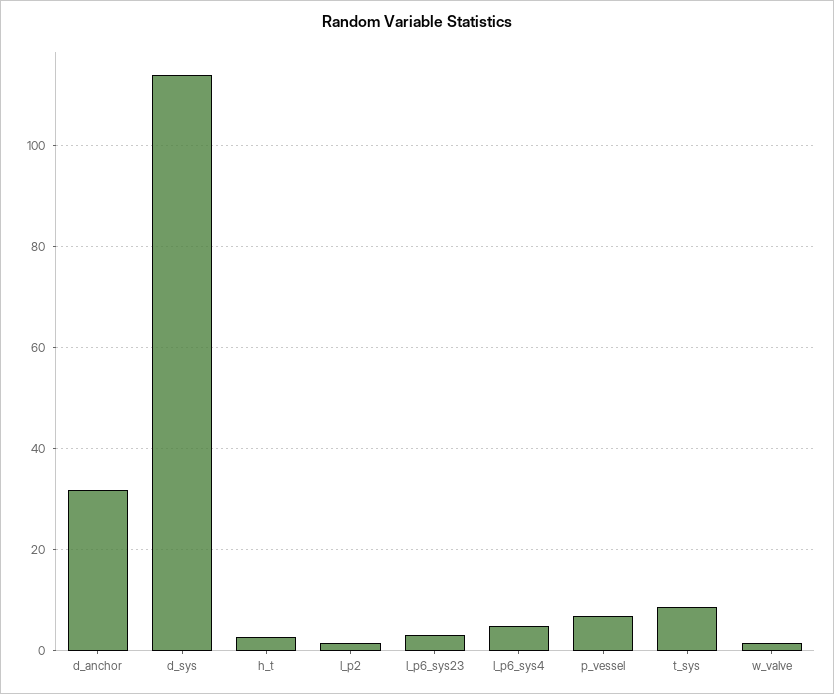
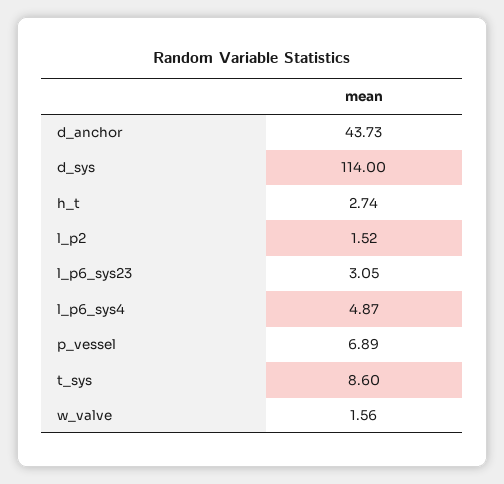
  {
-   "d_anchor": 32,
+   "d_anchor": 43.73,
    "d_sys": 114,
    "h_t": 2.74,
    "l_p2": 1.52,
    "l_p6_sys23": 3.05,
    "l_p6_sys4": 4.87,
    "p_vessel": 6.89,
    "t_sys": 8.6,
    "w_valve": 1.56
  }

